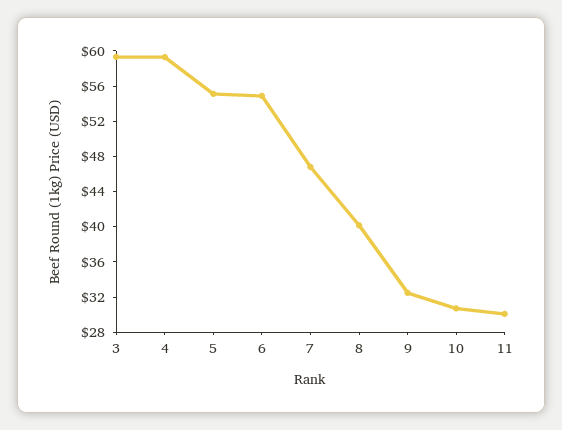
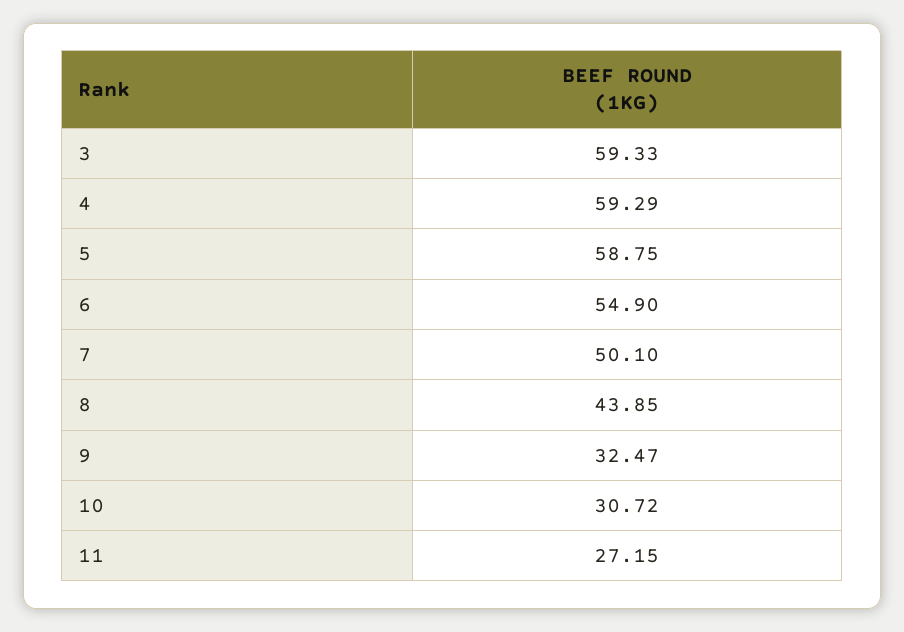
  {
    "3": 59.33,
    "4": 59.29,
-   "5": 55,
+   "5": 58.75,
    "6": 54.9,
-   "7": 47,
+   "7": 50.1,
-   "8": 40,
+   "8": 43.85,
    "9": 32.47,
    "10": 30.72,
-   "11": 30
+   "11": 27.15
  }

